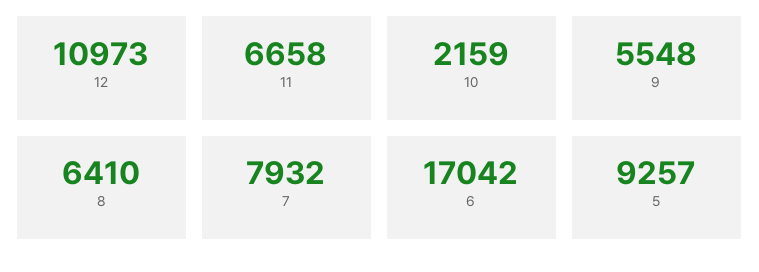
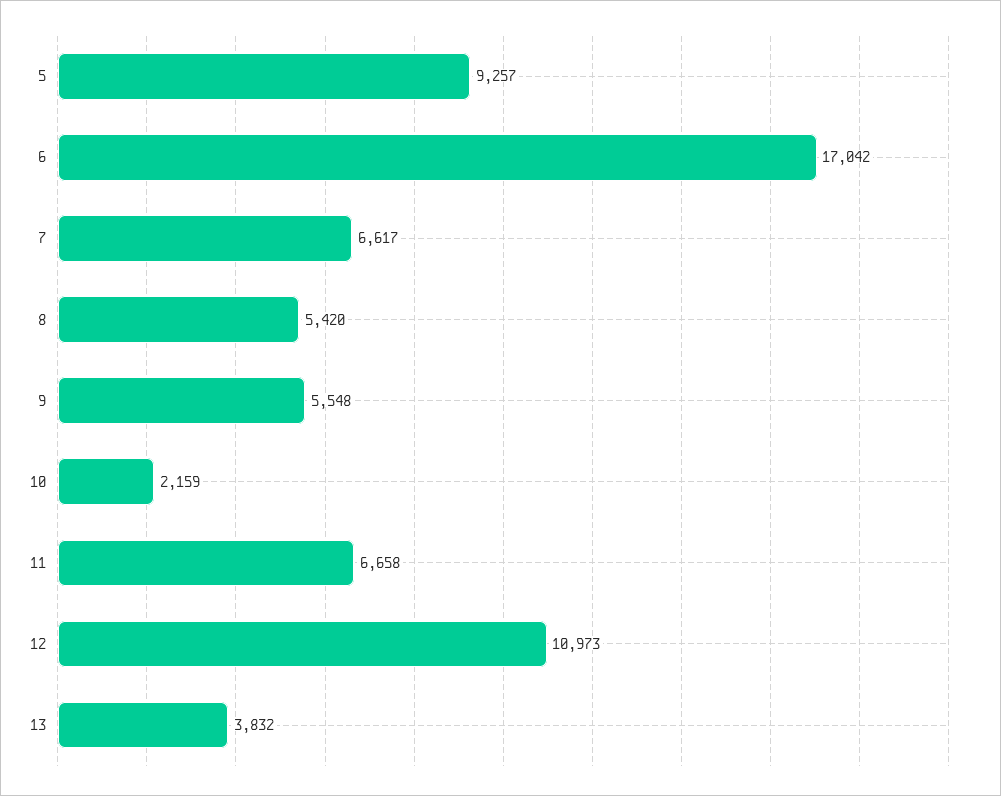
  {
    "12": 10973,
    "11": 6658,
    "10": 2159,
    "9": 5548,
-   "8": 6410,
+   "8": 5420,
-   "7": 7932,
+   "7": 6617,
    "6": 17042,
-   "5": 9257
+   "5": 9257,
+   "13": 3832
  }

